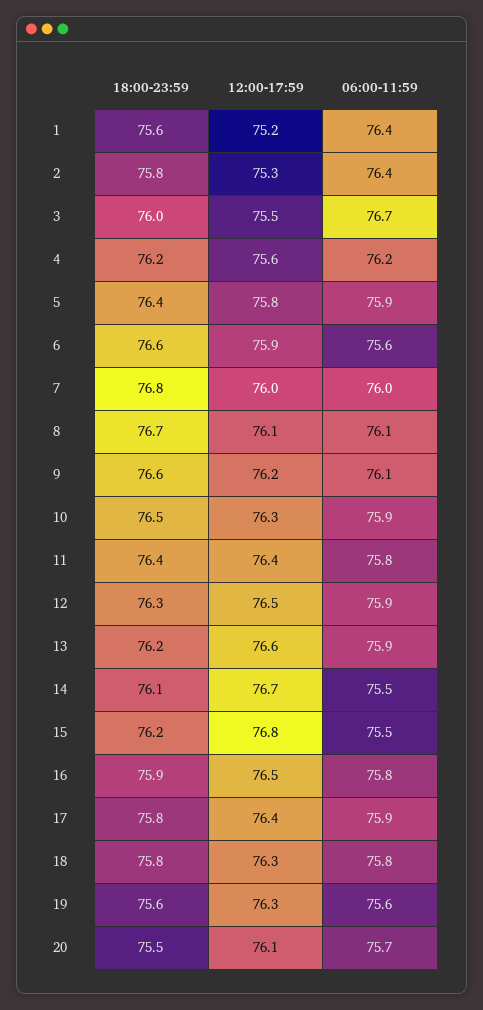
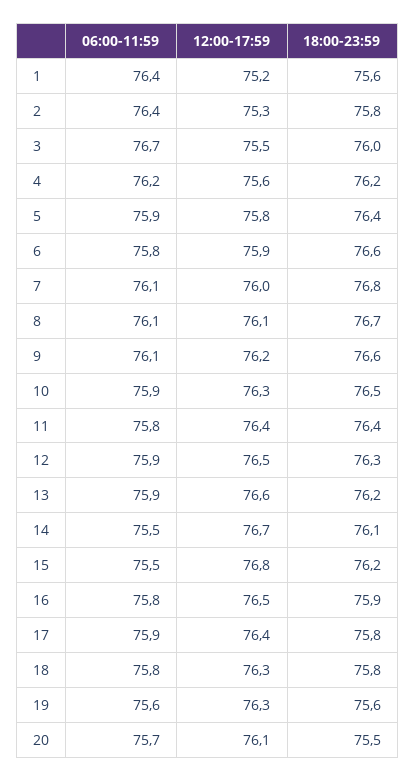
  {
    "18:00-23:59": {
      "1": 75.6,
      "2": 75.8,
      "3": 76,
      "4": 76.2,
      "5": 76.4,
      "6": 76.6,
      "7": 76.8,
      "8": 76.7,
      "9": 76.6,
      "10": 76.5,
      "11": 76.4,
      "12": 76.3,
      "13": 76.2,
      "14": 76.1,
      "15": 76.2,
      "16": 75.9,
      "17": 75.8,
      "18": 75.8,
      "19": 75.6,
      "20": 75.5
    },
    "12:00-17:59": {
      "1": 75.2,
      "2": 75.3,
      "3": 75.5,
      "4": 75.6,
      "5": 75.8,
      "6": 75.9,
      "7": 76,
      "8": 76.1,
      "9": 76.2,
      "10": 76.3,
      "11": 76.4,
      "12": 76.5,
      "13": 76.6,
      "14": 76.7,
      "15": 76.8,
      "16": 76.5,
      "17": 76.4,
      "18": 76.3,
      "19": 76.3,
      "20": 76.1
    },
    "06:00-11:59": {
      "1": 76.4,
      "2": 76.4,
      "3": 76.7,
      "4": 76.2,
      "5": 75.9,
-     "6": 75.6,
+     "6": 75.8,
-     "7": 76,
+     "7": 76.1,
      "8": 76.1,
      "9": 76.1,
      "10": 75.9,
      "11": 75.8,
      "12": 75.9,
      "13": 75.9,
      "14": 75.5,
      "15": 75.5,
      "16": 75.8,
      "17": 75.9,
      "18": 75.8,
      "19": 75.6,
      "20": 75.7
    }
  }

